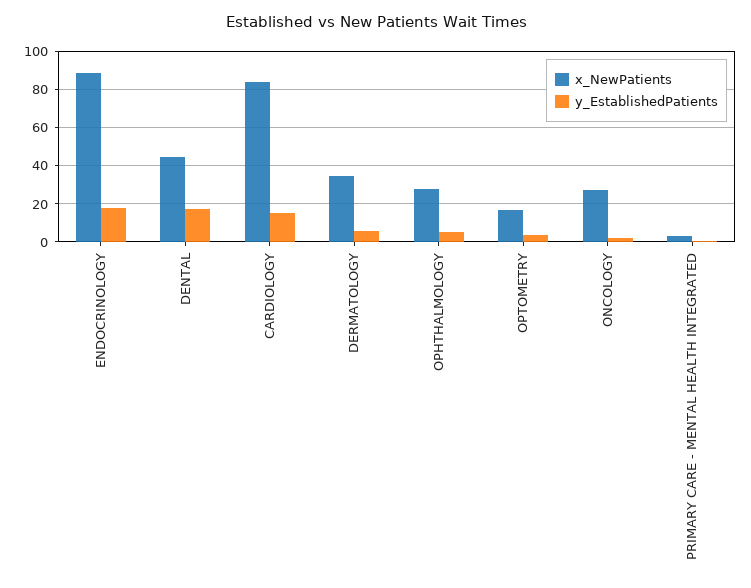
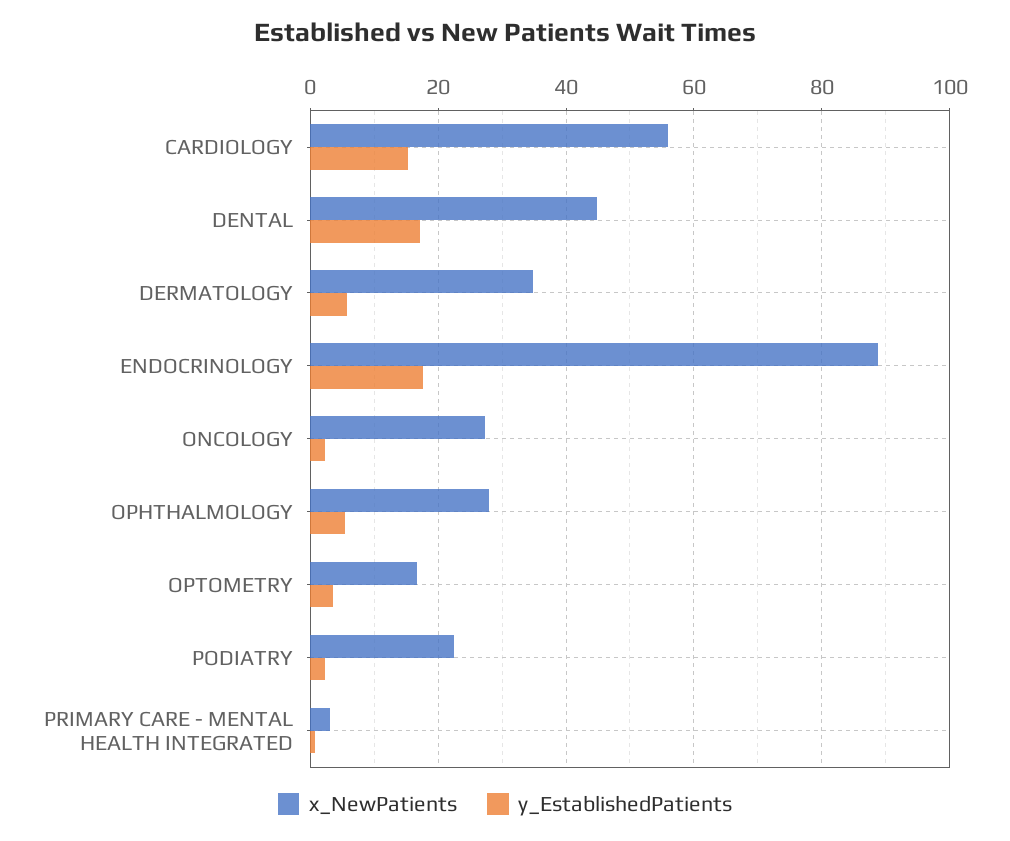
  {
    "x_NewPatients": {
      "ENDOCRINOLOGY": 88,
      "DENTAL": 44,
-     "CARDIOLOGY": 85,
+     "CARDIOLOGY": 56,
      "DERMATOLOGY": 34,
      "OPHTHALMOLOGY": 28,
      "OPTOMETRY": 16,
      "ONCOLOGY": 28,
-     "PRIMARY CARE - MENTAL HEALTH INTEGRATED": 4
+     "PRIMARY CARE - MENTAL HEALTH INTEGRATED": 4,
+     "PODIATRY": 22
    },
    "y_EstablishedPatients": {
      "ENDOCRINOLOGY": 18,
      "DENTAL": 18,
      "CARDIOLOGY": 16,
      "DERMATOLOGY": 6,
      "OPHTHALMOLOGY": 6,
      "OPTOMETRY": 4,
      "ONCOLOGY": 2,
-     "PRIMARY CARE - MENTAL HEALTH INTEGRATED": 0
+     "PRIMARY CARE - MENTAL HEALTH INTEGRATED": 0,
+     "PODIATRY": 2
    }
  }

